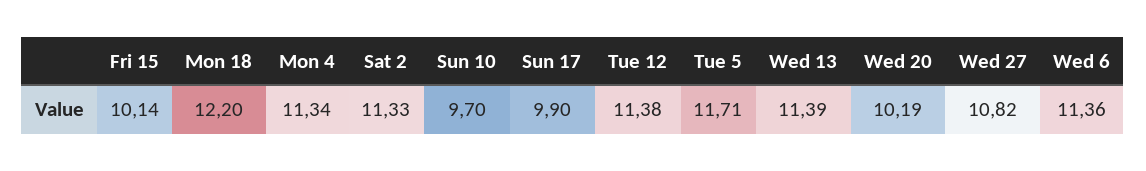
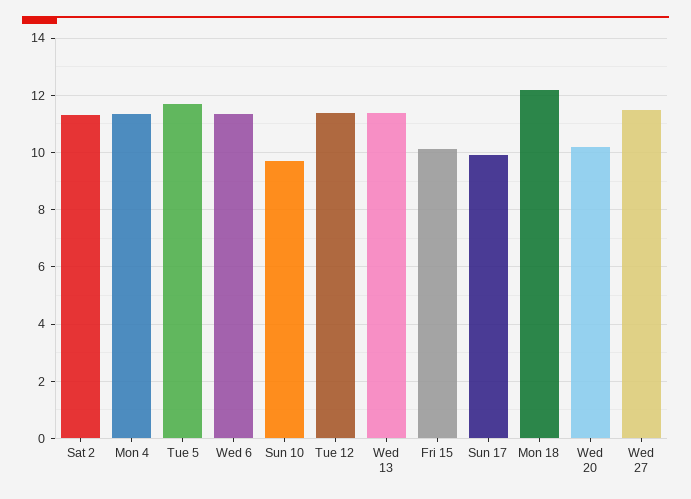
  {
    "Fri 15": 10.14,
    "Mon 18": 12.2,
    "Mon 4": 11.34,
    "Sat 2": 11.33,
    "Sun 10": 9.7,
    "Sun 17": 9.9,
    "Tue 12": 11.38,
    "Tue 5": 11.71,
    "Wed 13": 11.39,
    "Wed 20": 10.19,
-   "Wed 27": 10.82,
+   "Wed 27": 11.5,
    "Wed 6": 11.36
  }

